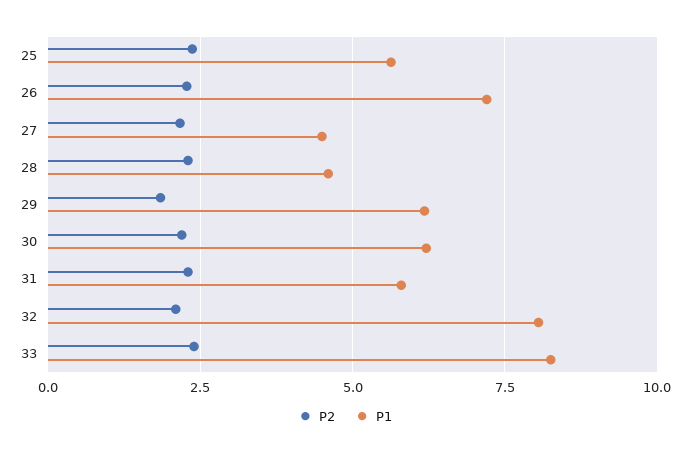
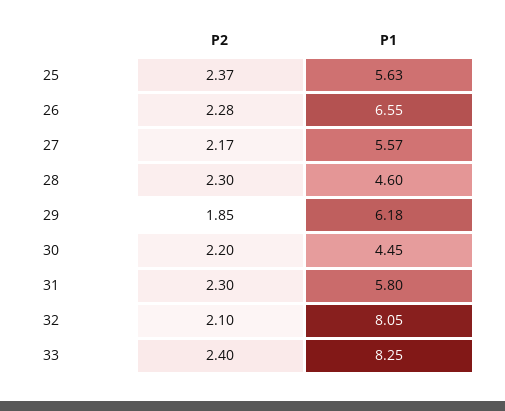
  {
    "P2": {
      "25": 2.37,
      "26": 2.28,
      "27": 2.17,
      "28": 2.3,
      "29": 1.85,
      "30": 2.2,
      "31": 2.3,
      "32": 2.1,
      "33": 2.4
    },
    "P1": {
      "25": 5.63,
-     "26": 7.25,
+     "26": 6.55,
-     "27": 4.5,
+     "27": 5.57,
      "28": 4.6,
      "29": 6.18,
-     "30": 6.25,
+     "30": 4.45,
      "31": 5.8,
      "32": 8.05,
      "33": 8.25
    }
  }

